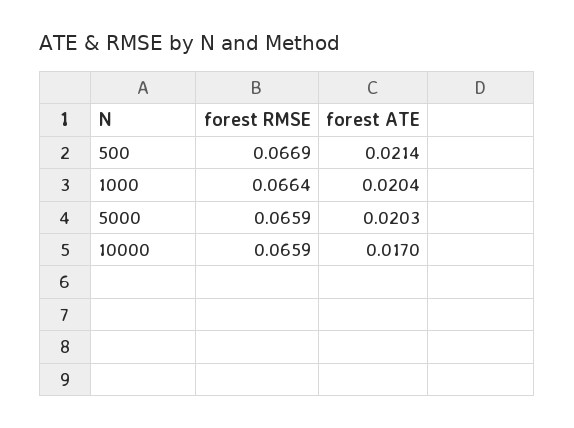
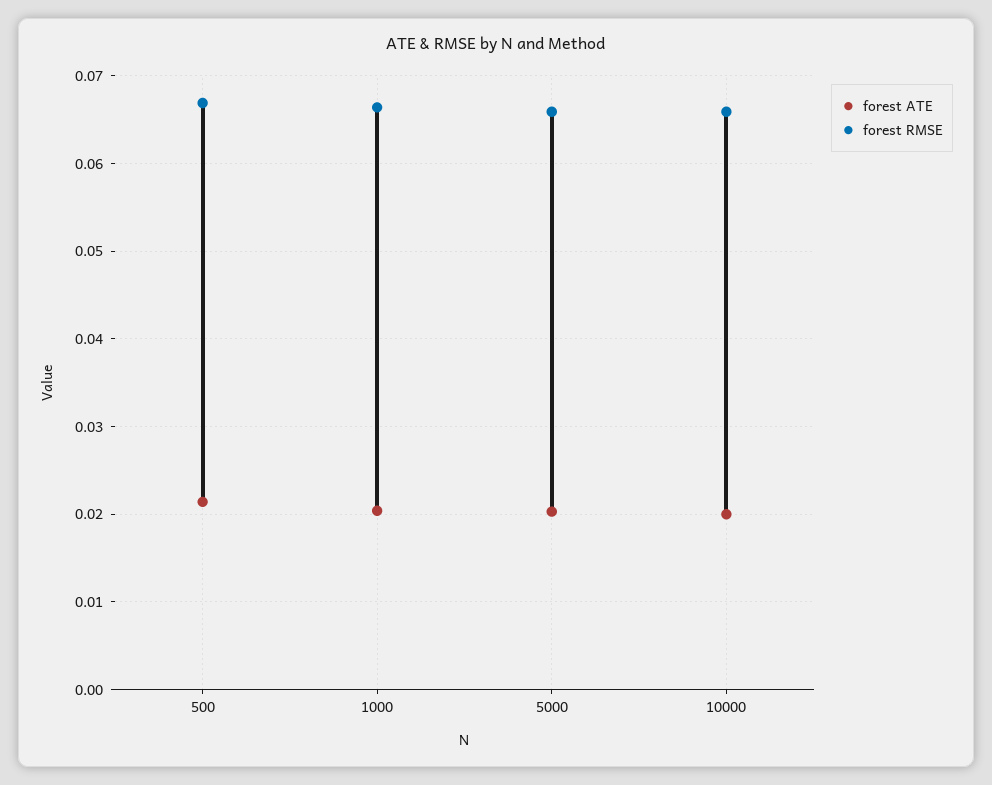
  {
    "forest RMSE": {
      "500": 0.0669,
      "1000": 0.0664,
      "5000": 0.0659,
      "10000": 0.0659
    },
    "forest ATE": {
      "500": 0.0214,
      "1000": 0.0204,
      "5000": 0.0203,
-     "10000": 0.017
+     "10000": 0.02
    }
  }

